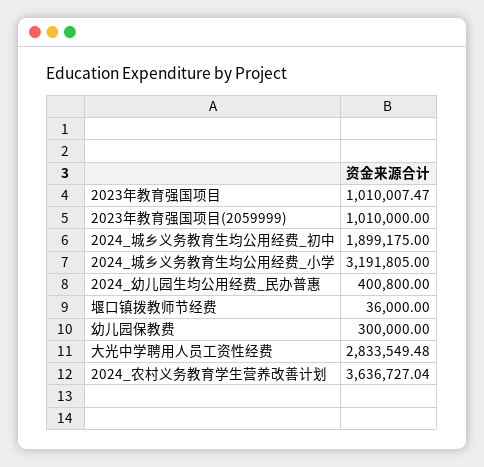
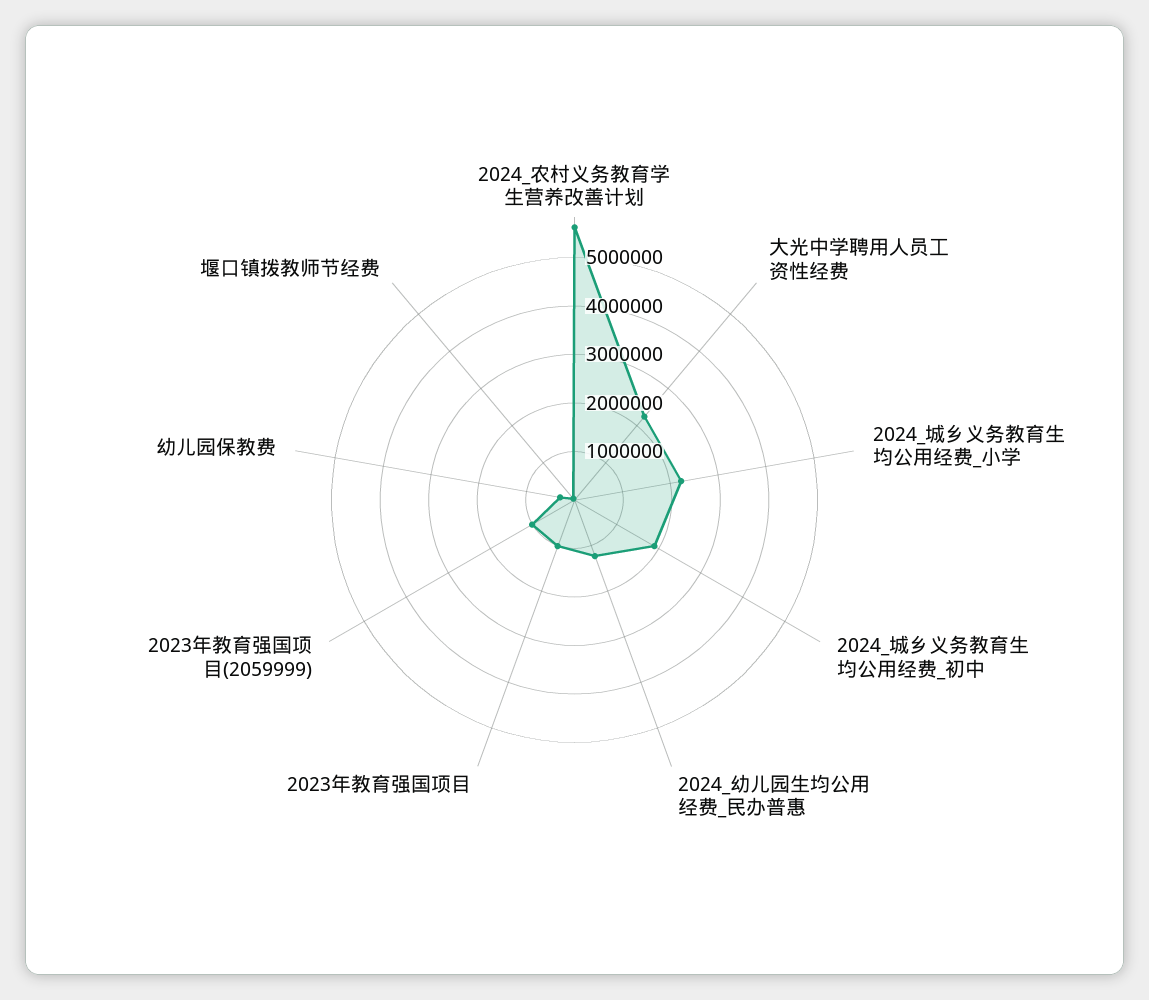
  {
    "2023年教育强国项目": 1010007.47,
    "2023年教育强国项目(2059999)": 1010000,
    "2024_城乡义务教育生均公用经费_初中": 1899175,
-   "2024_城乡义务教育生均公用经费_小学": 3191805,
+   "2024_城乡义务教育生均公用经费_小学": 2200000,
-   "2024_幼儿园生均公用经费_民办普惠": 400800,
+   "2024_幼儿园生均公用经费_民办普惠": 1200000,
    "堰口镇拨教师节经费": 36000,
    "幼儿园保教费": 300000,
-   "大光中学聘用人员工资性经费": 2833549.48,
+   "大光中学聘用人员工资性经费": 2200000,
-   "2024_农村义务教育学生营养改善计划": 3636727.04
+   "2024_农村义务教育学生营养改善计划": 5600000
  }

